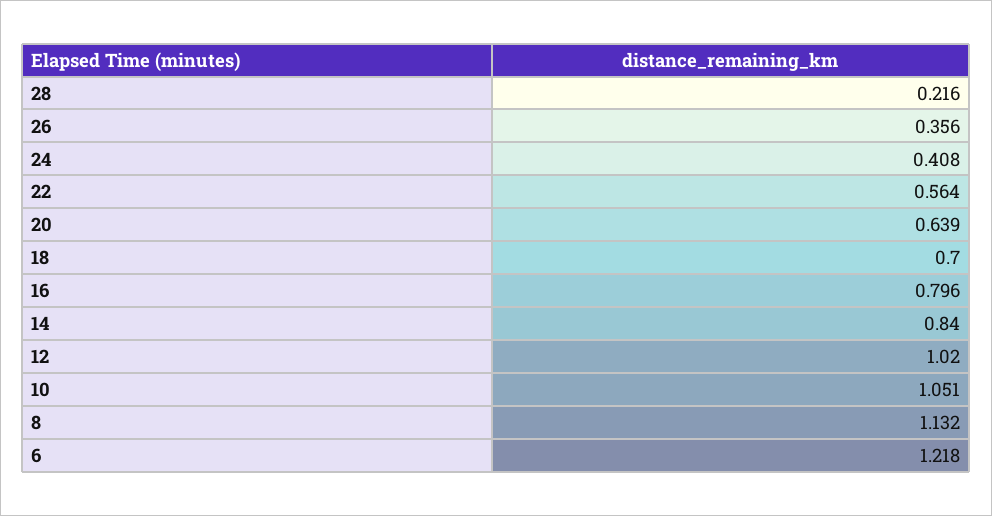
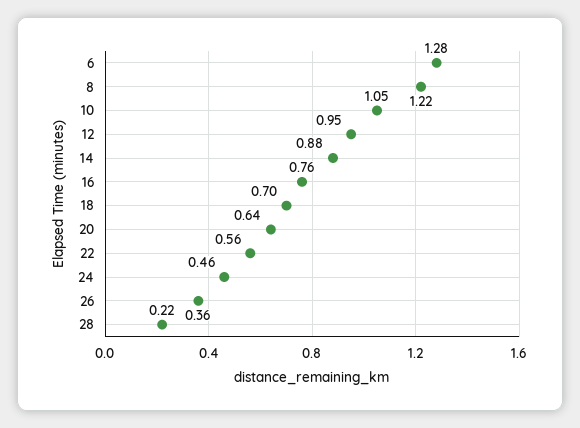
  {
    "28": 0.216,
    "26": 0.356,
-   "24": 0.408,
+   "24": 0.46,
    "22": 0.564,
    "20": 0.639,
    "18": 0.7,
-   "16": 0.796,
+   "16": 0.76,
-   "14": 0.84,
+   "14": 0.88,
-   "12": 1.02,
+   "12": 0.95,
    "10": 1.051,
-   "8": 1.132,
+   "8": 1.22,
-   "6": 1.218
+   "6": 1.28
  }

